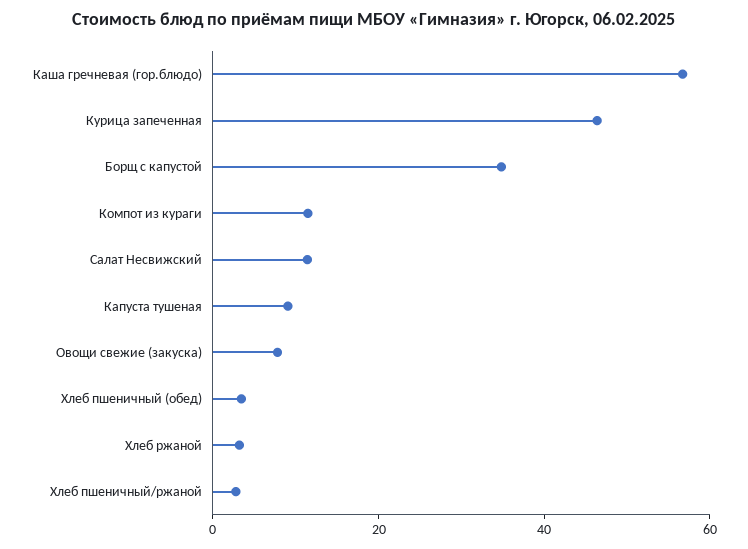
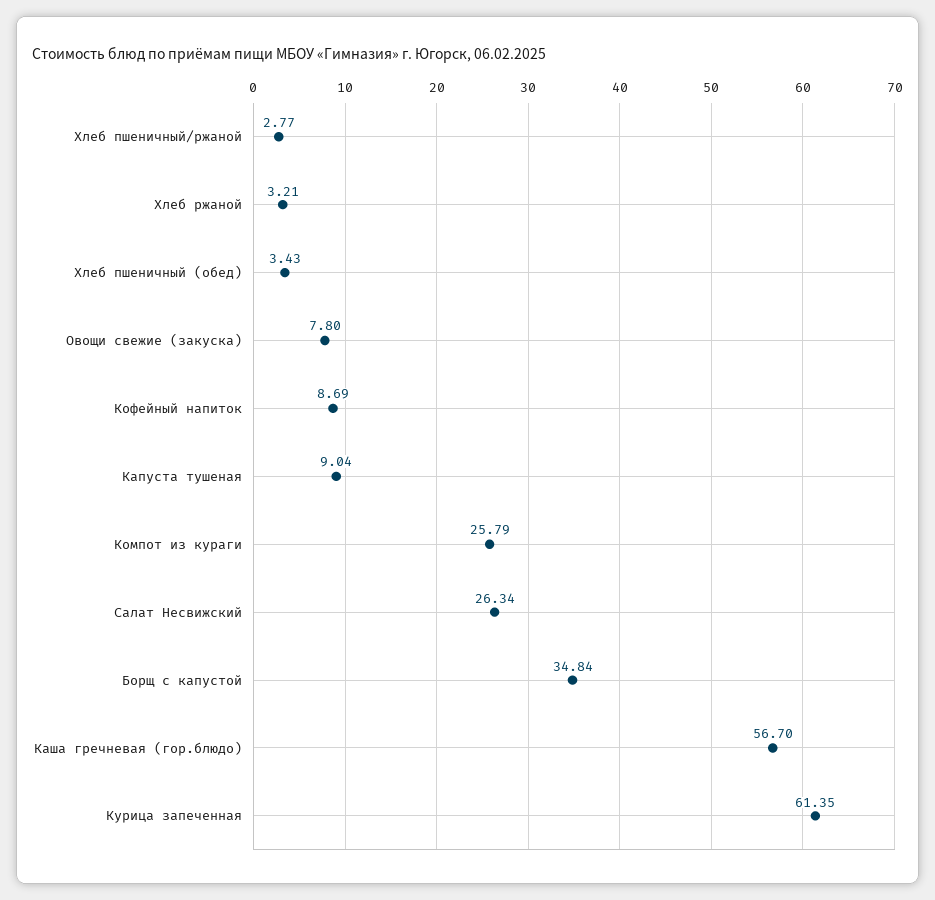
  {
    "Каша гречневая (гор.блюдо)": 56.7,
-   "Курица запеченная": 45,
+   "Курица запеченная": 61.35,
    "Борщ с капустой": 34.84,
-   "Компот из кураги": 10,
+   "Компот из кураги": 25.79,
-   "Салат Несвижский": 10,
+   "Салат Несвижский": 26.34,
    "Капуста тушеная": 9.04,
    "Овощи свежие (закуска)": 7.8,
    "Хлеб пшеничный (обед)": 3.43,
    "Хлеб ржаной": 3.21,
-   "Хлеб пшеничный/ржаной": 2.77
+   "Хлеб пшеничный/ржаной": 2.77,
+   "Кофейный напиток": 8.69
  }

